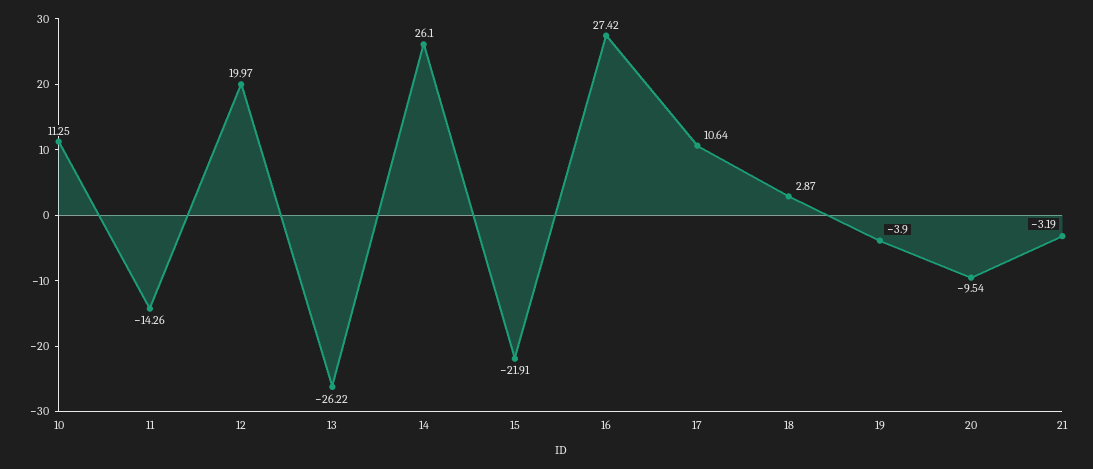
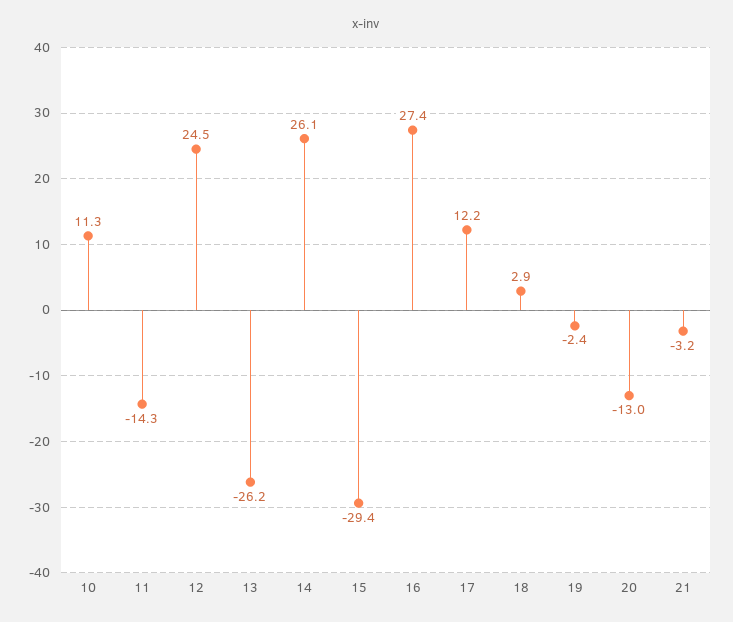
  {
    "10": 11.25,
    "11": -14.26,
-   "12": 19.97,
+   "12": 24.5,
    "13": -26.22,
    "14": 26.1,
-   "15": -21.91,
+   "15": -29.4,
    "16": 27.42,
-   "17": 10.64,
+   "17": 12.2,
    "18": 2.87,
-   "19": -3.9,
+   "19": -2.4,
-   "20": -9.54,
+   "20": -13,
    "21": -3.19
  }

